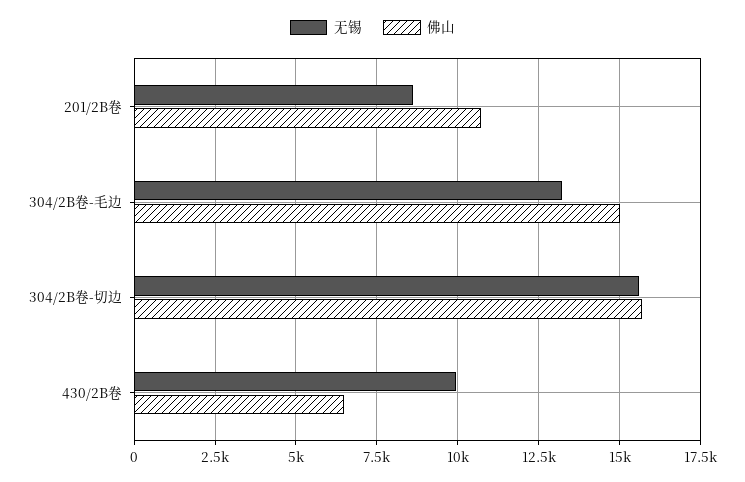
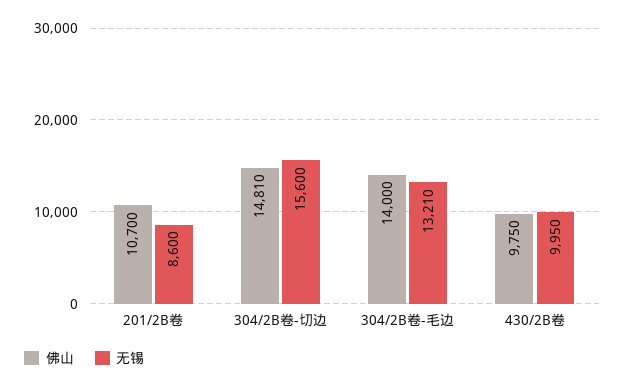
  {
    "无锡": {
      "201/2B卷": 8600,
      "304/2B卷-毛边": 13210,
      "304/2B卷-切边": 15600,
      "430/2B卷": 9950
    },
    "佛山": {
      "201/2B卷": 10700,
-     "304/2B卷-毛边": 15000,
+     "304/2B卷-毛边": 14000,
-     "304/2B卷-切边": 15750,
+     "304/2B卷-切边": 14810,
-     "430/2B卷": 6500
+     "430/2B卷": 9750
    }
  }

